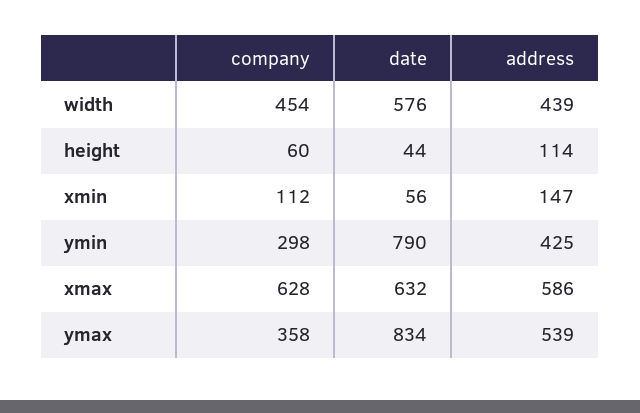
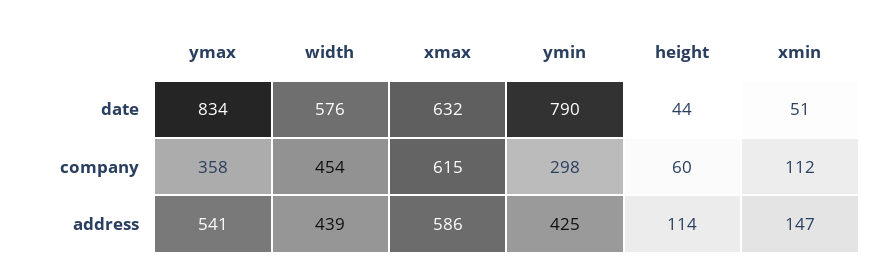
  {
    "company": {
      "width": 454,
      "height": 60,
      "xmin": 112,
      "ymin": 298,
-     "xmax": 628,
+     "xmax": 615,
      "ymax": 358
    },
    "date": {
      "width": 576,
      "height": 44,
-     "xmin": 56,
+     "xmin": 51,
      "ymin": 790,
      "xmax": 632,
      "ymax": 834
    },
    "address": {
      "width": 439,
      "height": 114,
      "xmin": 147,
      "ymin": 425,
      "xmax": 586,
-     "ymax": 539
+     "ymax": 541
    }
  }

